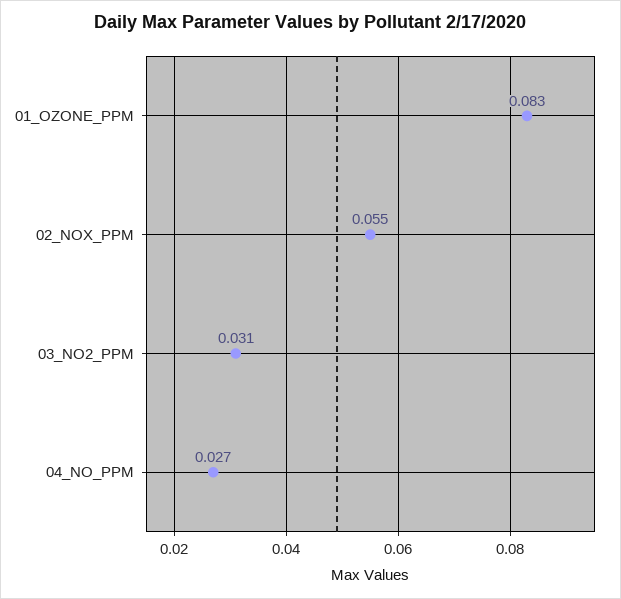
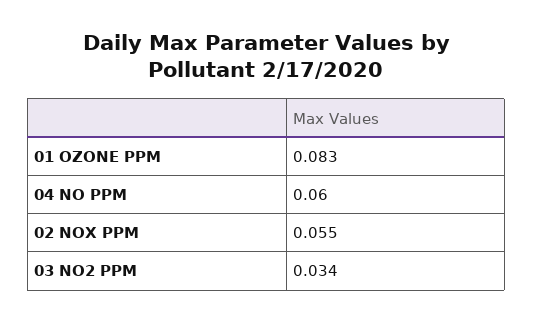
  {
    "01_OZONE_PPM": 0.083,
    "02_NOX_PPM": 0.055,
-   "03_NO2_PPM": 0.031,
+   "03_NO2_PPM": 0.034,
-   "04_NO_PPM": 0.027
+   "04_NO_PPM": 0.06
  }

